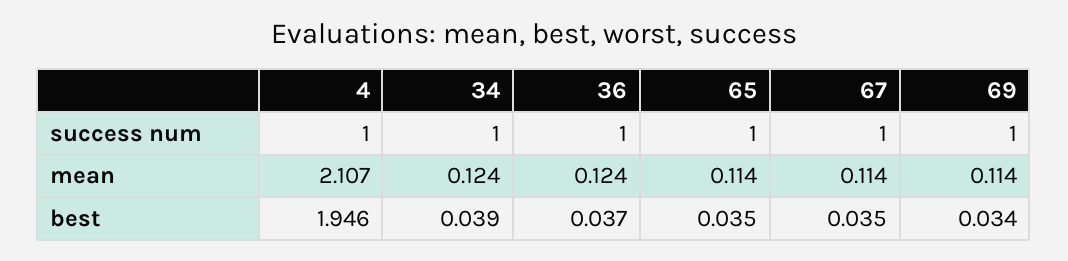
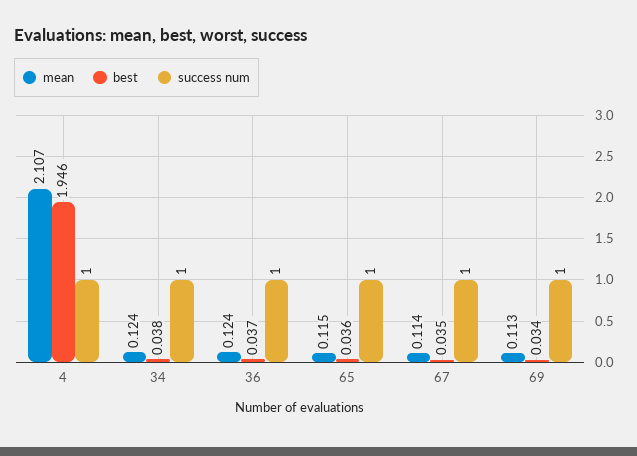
  {
    "success num": {
      "4": 1,
      "34": 1,
      "36": 1,
      "65": 1,
      "67": 1,
      "69": 1
    },
    "mean": {
      "4": 2.107,
      "34": 0.124,
      "36": 0.124,
-     "65": 0.114,
+     "65": 0.115,
      "67": 0.114,
-     "69": 0.114
+     "69": 0.113
    },
    "best": {
      "4": 1.946,
-     "34": 0.039,
+     "34": 0.038,
      "36": 0.037,
-     "65": 0.035,
+     "65": 0.036,
      "67": 0.035,
      "69": 0.034
    }
  }

